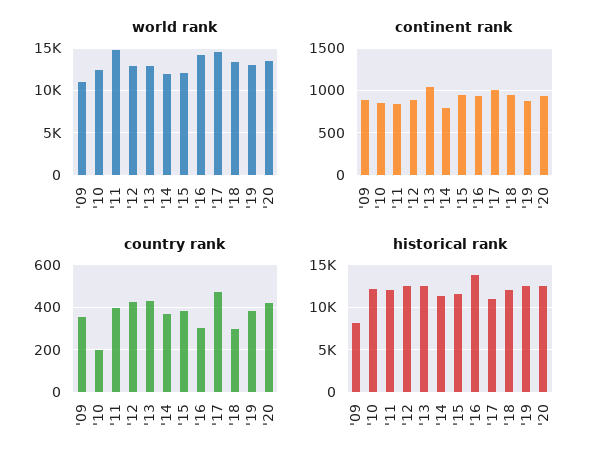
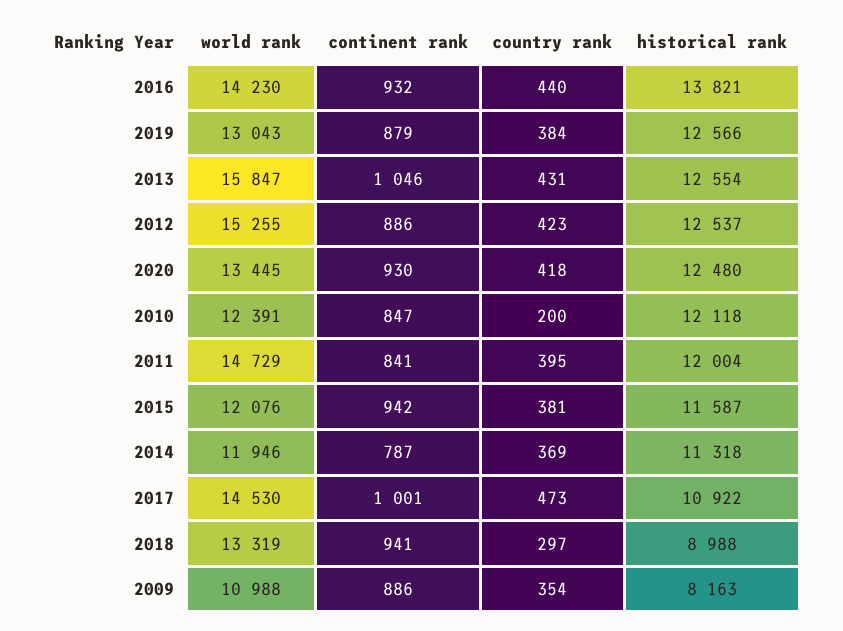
  {
    "world rank": {
      "'09": 10988,
      "'10": 12391,
      "'11": 14729,
-     "'12": 13000,
+     "'12": 15255,
-     "'13": 13000,
+     "'13": 15847,
      "'14": 11946,
      "'15": 12076,
      "'16": 14230,
      "'17": 14530,
      "'18": 13319,
      "'19": 13043,
      "'20": 13445
    },
    "continent rank": {
      "'09": 886,
      "'10": 847,
      "'11": 841,
      "'12": 886,
      "'13": 1046,
      "'14": 787,
      "'15": 942,
      "'16": 932,
      "'17": 1001,
      "'18": 941,
      "'19": 879,
      "'20": 930
    },
    "country rank": {
      "'09": 354,
      "'10": 200,
      "'11": 395,
      "'12": 423,
      "'13": 431,
      "'14": 369,
      "'15": 381,
-     "'16": 300,
+     "'16": 440,
      "'17": 473,
      "'18": 297,
      "'19": 384,
      "'20": 418
    },
    "historical rank": {
      "'09": 8163,
      "'10": 12118,
      "'11": 12004,
      "'12": 12537,
      "'13": 12554,
      "'14": 11318,
      "'15": 11587,
      "'16": 13821,
      "'17": 10922,
-     "'18": 12000,
+     "'18": 8988,
      "'19": 12566,
      "'20": 12480
    }
  }

